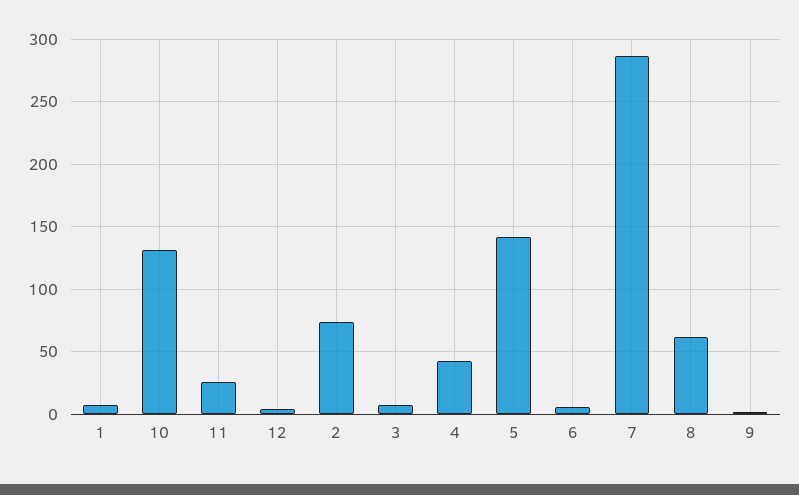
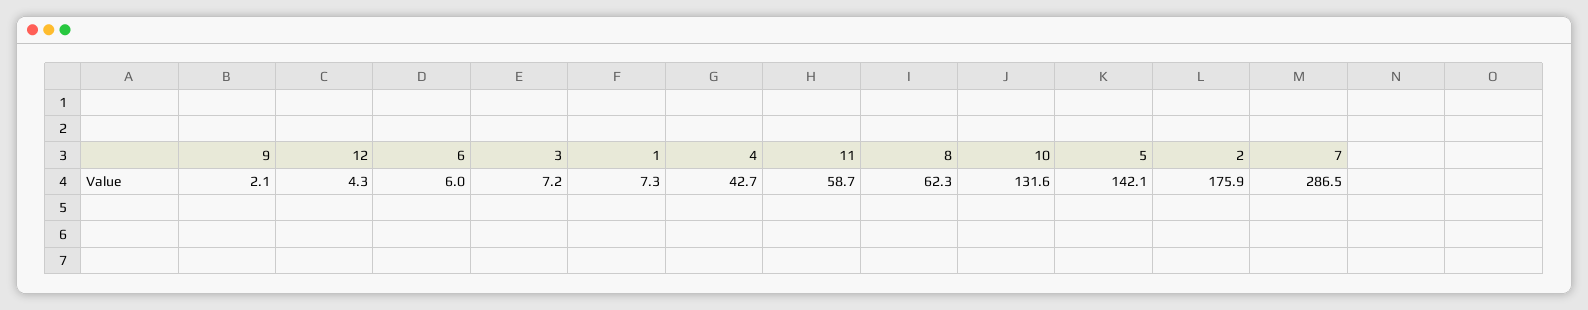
  {
    "1": 7.3,
    "10": 131.6,
-   "11": 25,
+   "11": 58.7,
    "12": 4.3,
-   "2": 75,
+   "2": 175.9,
    "3": 7.2,
    "4": 42.7,
    "5": 142.1,
    "6": 6,
    "7": 286.5,
    "8": 62.3,
    "9": 2.1
  }

